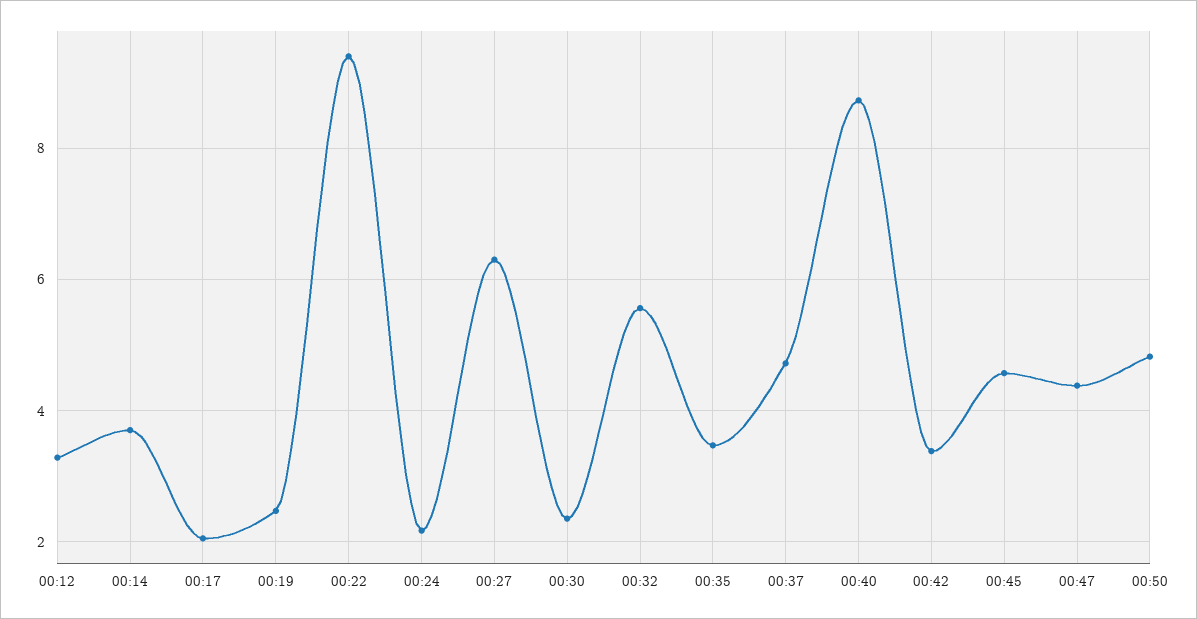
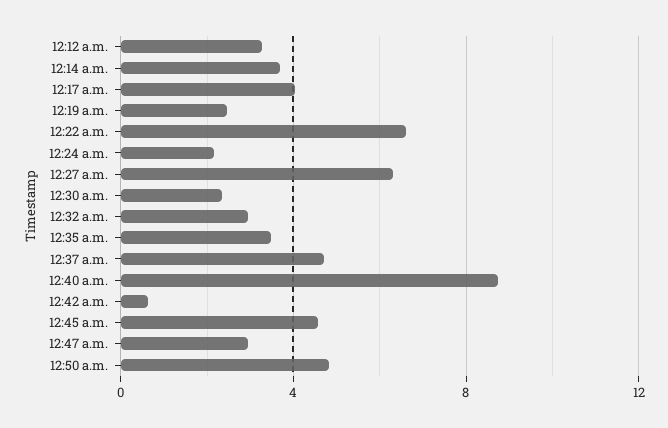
  {
    "00:12": 3.2,
    "00:14": 3.8,
-   "00:17": 2,
+   "00:17": 4,
    "00:19": 2.4,
-   "00:22": 9.4,
+   "00:22": 6.5,
    "00:24": 2.2,
    "00:27": 6.4,
    "00:30": 2.4,
-   "00:32": 5.6,
+   "00:32": 3,
    "00:35": 3.4,
    "00:37": 4.8,
    "00:40": 8.8,
-   "00:42": 3.4,
+   "00:42": 0.5,
    "00:45": 4.6,
-   "00:47": 4.4,
+   "00:47": 3,
    "00:50": 4.8
  }

